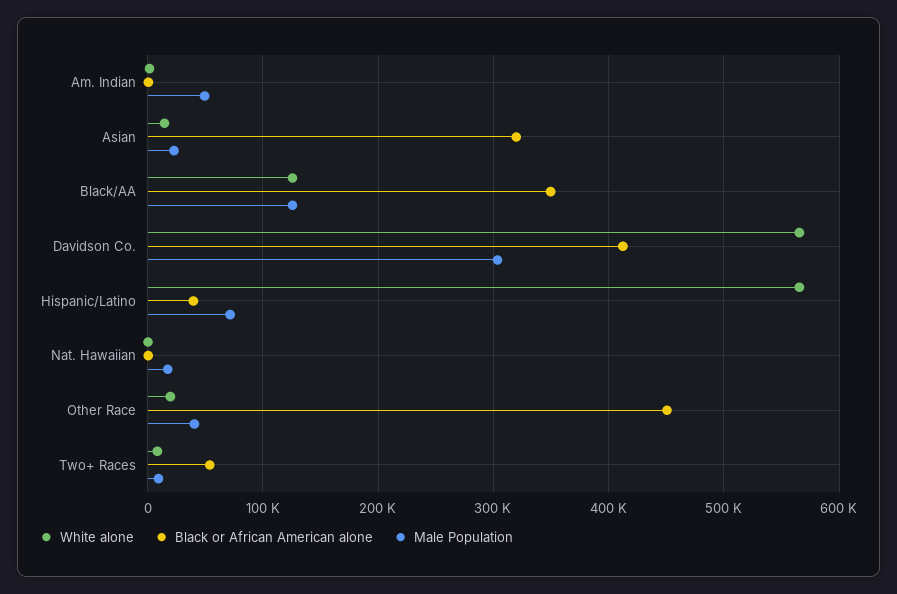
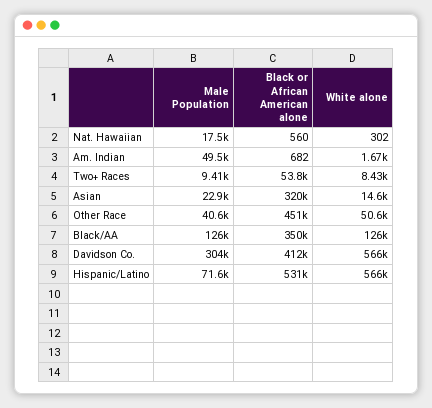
  {
    "White alone": {
      "Am. Indian": 1670,
      "Asian": 14600,
      "Black/AA": 126000,
      "Davidson Co.": 566000,
      "Hispanic/Latino": 566000,
      "Nat. Hawaiian": 302,
-     "Other Race": 20000,
+     "Other Race": 50600,
      "Two+ Races": 8430
    },
    "Black or African American alone": {
      "Am. Indian": 682,
      "Asian": 320000,
      "Black/AA": 350000,
      "Davidson Co.": 412000,
-     "Hispanic/Latino": 40000,
+     "Hispanic/Latino": 531000,
      "Nat. Hawaiian": 560,
      "Other Race": 451000,
      "Two+ Races": 53800
    },
    "Male Population": {
      "Am. Indian": 49500,
      "Asian": 22900,
      "Black/AA": 126000,
      "Davidson Co.": 304000,
      "Hispanic/Latino": 71600,
      "Nat. Hawaiian": 17500,
      "Other Race": 40600,
      "Two+ Races": 9410
    }
  }

